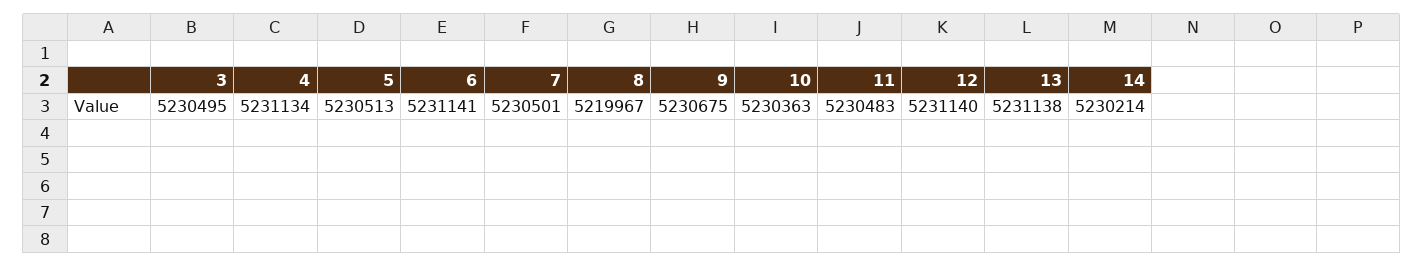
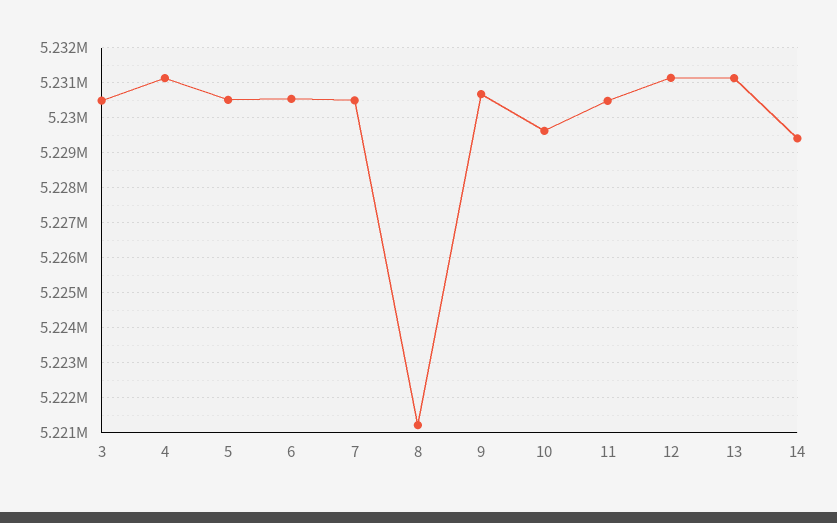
  {
    "3": 5230495,
    "4": 5231134,
    "5": 5230513,
-   "6": 5231141,
+   "6": 5230600,
    "7": 5230501,
-   "8": 5219967,
+   "8": 5221200,
    "9": 5230675,
-   "10": 5230363,
+   "10": 5229600,
    "11": 5230483,
    "12": 5231140,
    "13": 5231138,
-   "14": 5230214
+   "14": 5229400
  }

